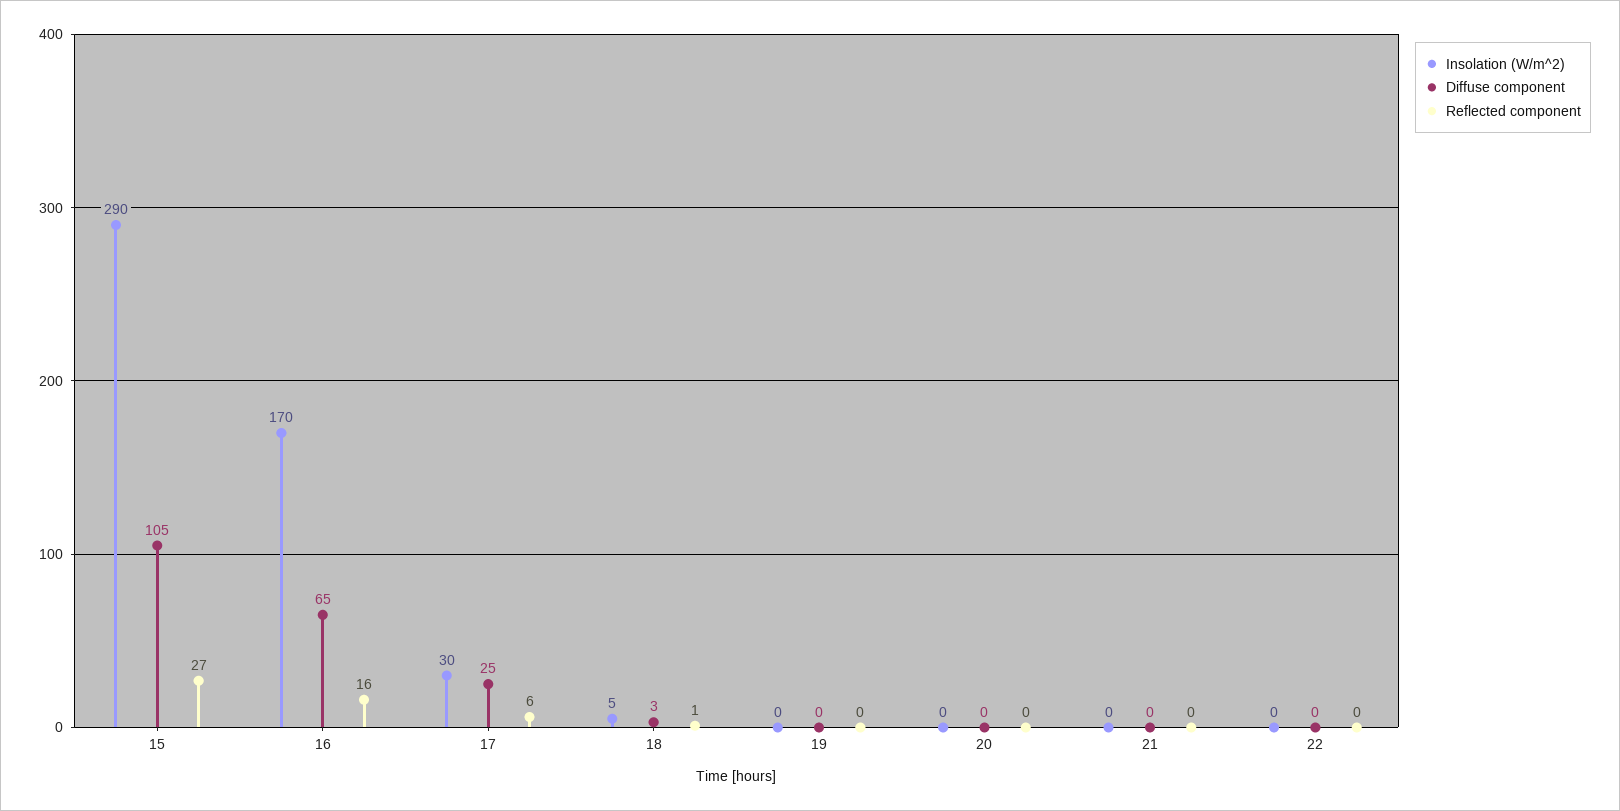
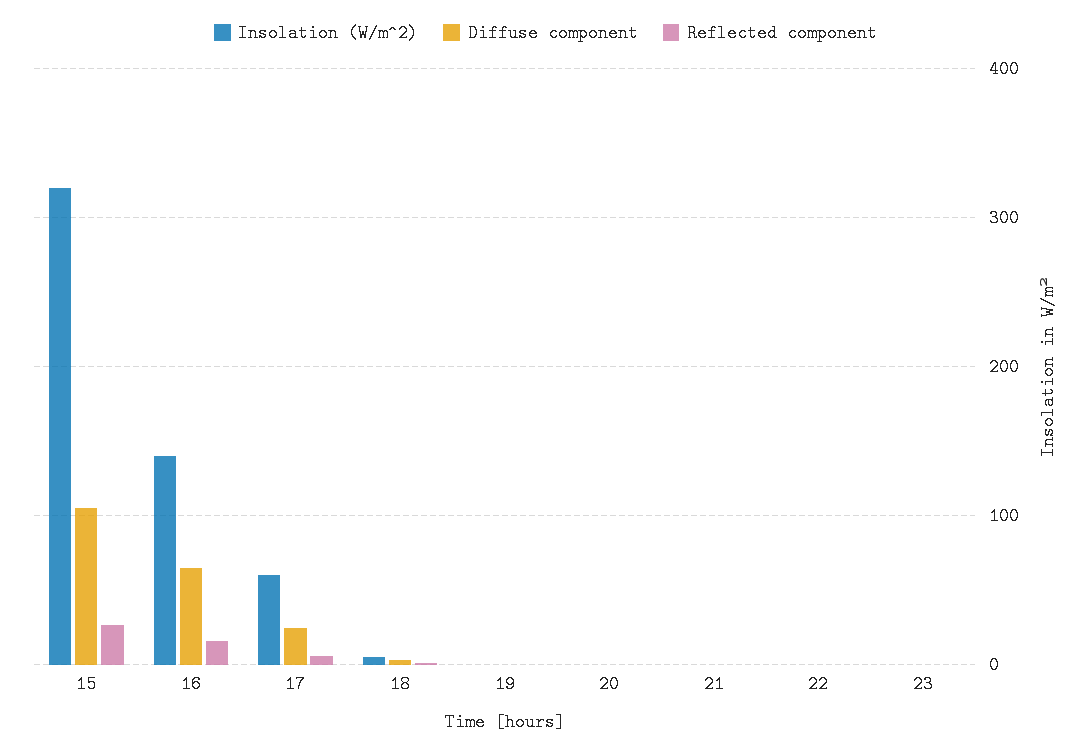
  {
    "Insolation (W/m^2)": {
-     "15": 290,
+     "15": 320,
-     "16": 170,
+     "16": 140,
-     "17": 30,
+     "17": 60,
      "18": 5,
      "19": 0,
      "20": 0,
      "21": 0,
-     "22": 0
+     "22": 0,
+     "23": 0
    },
    "Diffuse component": {
      "15": 105,
      "16": 65,
      "17": 25,
      "18": 3,
      "19": 0,
      "20": 0,
      "21": 0,
-     "22": 0
+     "22": 0,
+     "23": 0
    },
    "Reflected component": {
      "15": 27,
      "16": 16,
      "17": 6,
      "18": 1,
      "19": 0,
      "20": 0,
      "21": 0,
-     "22": 0
+     "22": 0,
+     "23": 0
    }
  }

